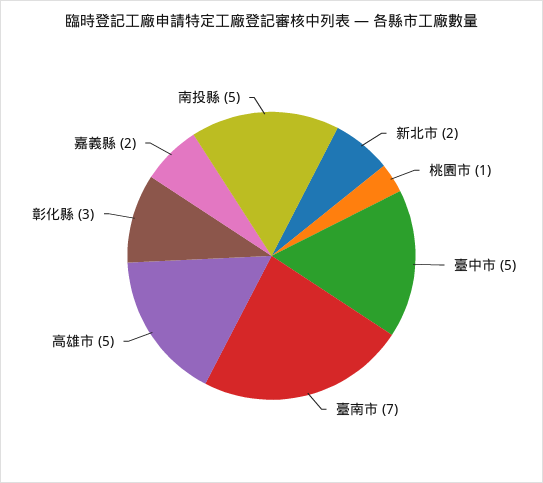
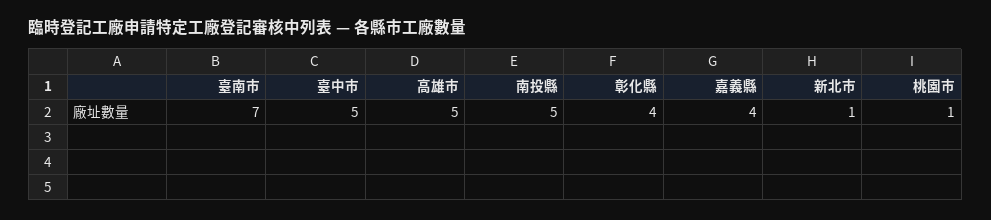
  {
-   "新北市": 2,
+   "新北市": 1,
    "桃園市": 1,
    "臺中市": 5,
    "臺南市": 7,
    "高雄市": 5,
-   "彰化縣": 3,
+   "彰化縣": 4,
-   "嘉義縣": 2,
+   "嘉義縣": 4,
    "南投縣": 5
  }

